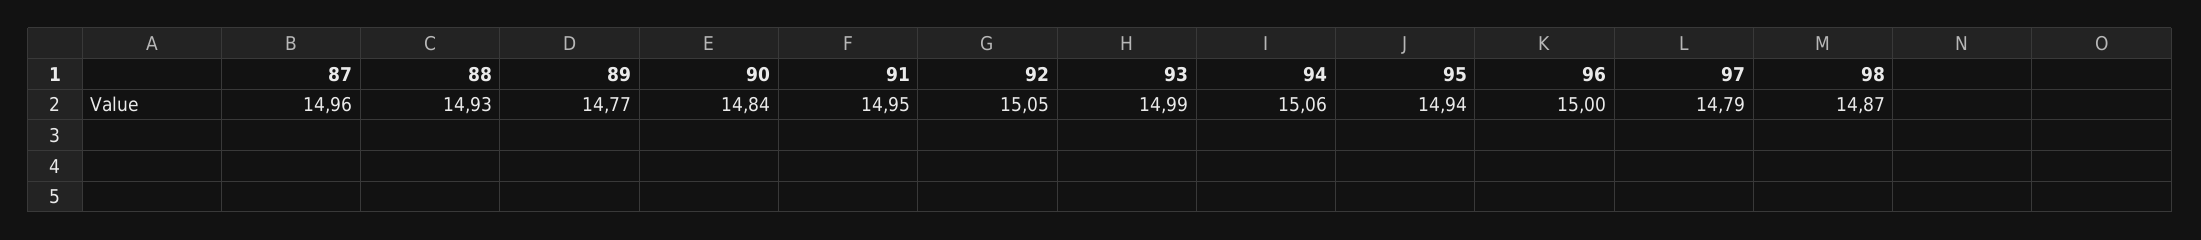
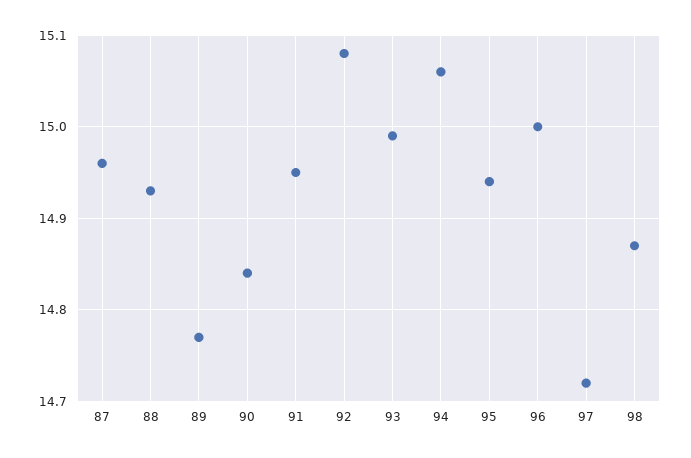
  {
    "87": 14.96,
    "88": 14.93,
    "89": 14.77,
    "90": 14.84,
    "91": 14.95,
-   "92": 15.05,
+   "92": 15.08,
    "93": 14.99,
    "94": 15.06,
    "95": 14.94,
    "96": 15,
-   "97": 14.79,
+   "97": 14.72,
    "98": 14.87
  }

